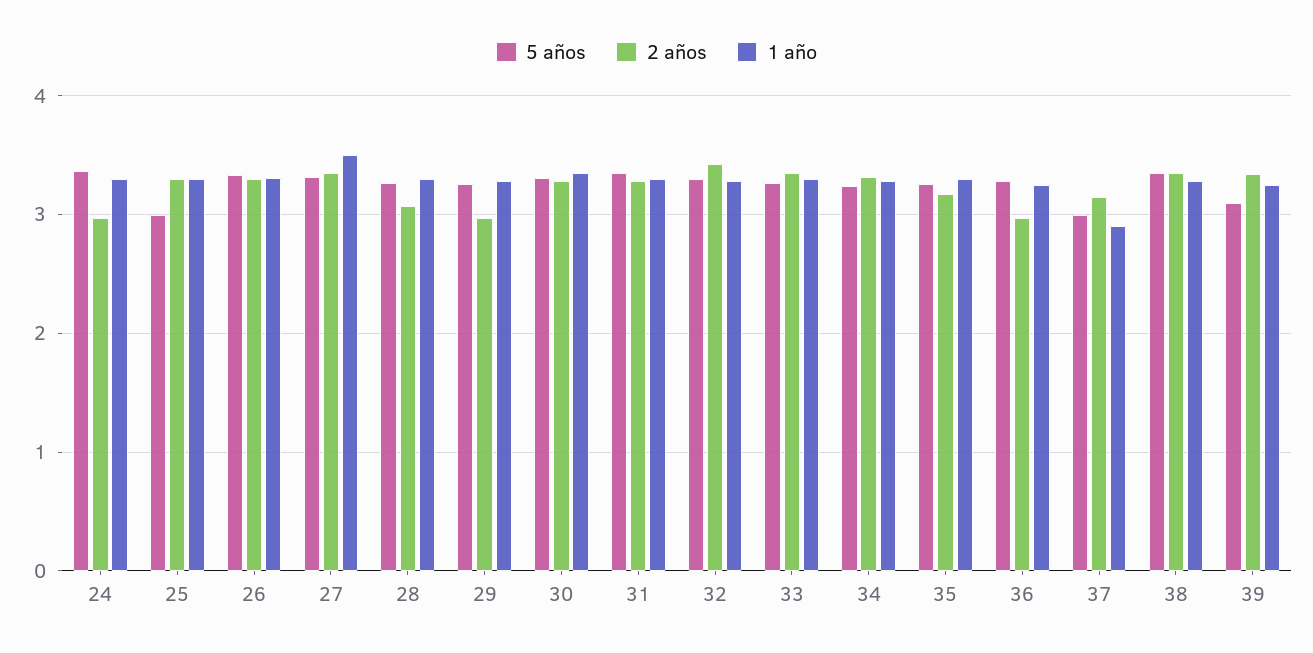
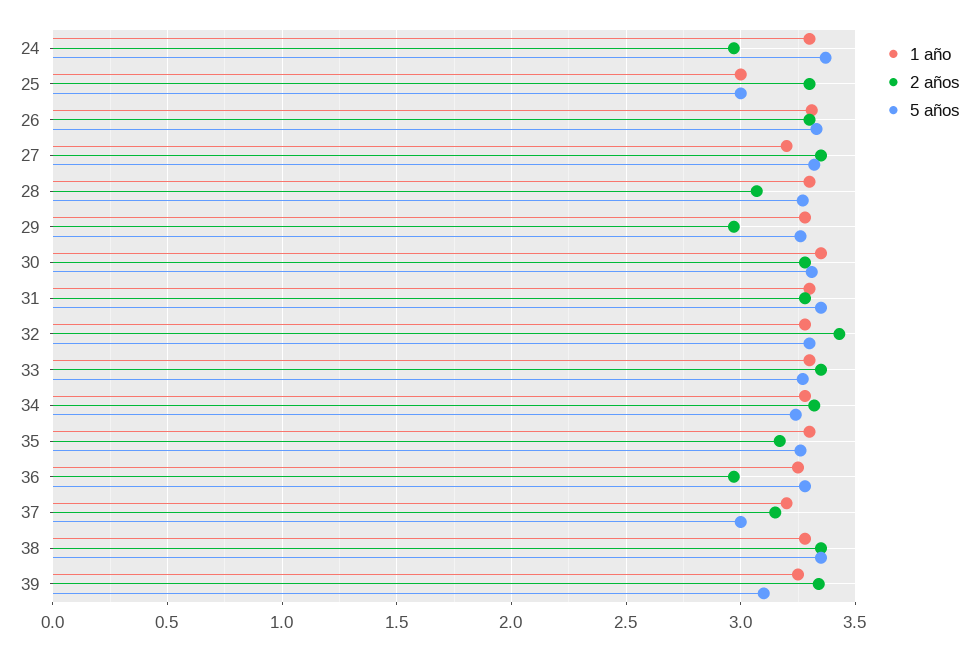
  {
    "5 años": {
      "24": 3.35,
      "25": 3,
      "26": 3.35,
      "27": 3.3,
      "28": 3.25,
      "29": 3.25,
      "30": 3.3,
      "31": 3.35,
      "32": 3.3,
      "33": 3.25,
      "34": 3.25,
      "35": 3.25,
      "36": 3.3,
      "37": 3,
      "38": 3.35,
      "39": 3.1
    },
    "2 años": {
      "24": 2.95,
      "25": 3.3,
      "26": 3.3,
      "27": 3.35,
      "28": 3.05,
      "29": 2.95,
      "30": 3.3,
      "31": 3.3,
      "32": 3.45,
      "33": 3.35,
      "34": 3.3,
      "35": 3.15,
      "36": 2.95,
      "37": 3.15,
      "38": 3.35,
      "39": 3.35
    },
    "1 año": {
      "24": 3.3,
-     "25": 3.3,
+     "25": 3,
      "26": 3.3,
-     "27": 3.5,
+     "27": 3.2,
      "28": 3.3,
      "29": 3.3,
      "30": 3.35,
      "31": 3.3,
      "32": 3.3,
      "33": 3.3,
      "34": 3.3,
      "35": 3.3,
      "36": 3.25,
-     "37": 2.9,
+     "37": 3.2,
      "38": 3.3,
      "39": 3.25
    }
  }

